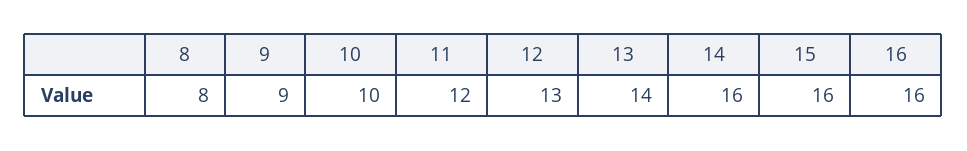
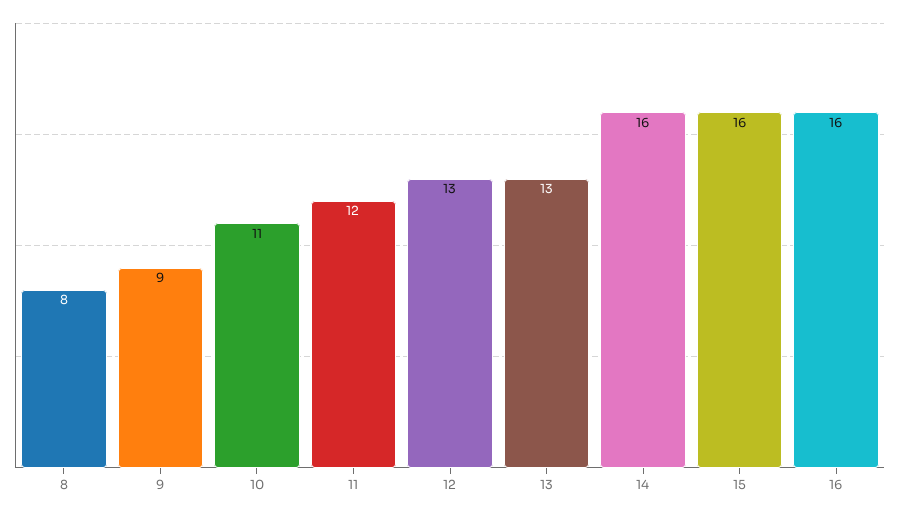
  {
    "8": 8,
    "9": 9,
-   "10": 10,
+   "10": 11,
    "11": 12,
    "12": 13,
-   "13": 14,
+   "13": 13,
    "14": 16,
    "15": 16,
    "16": 16
  }

